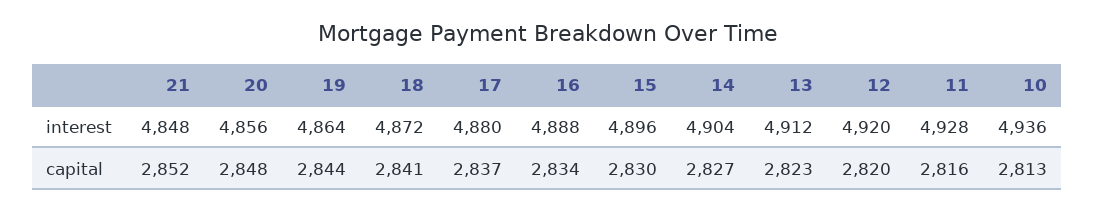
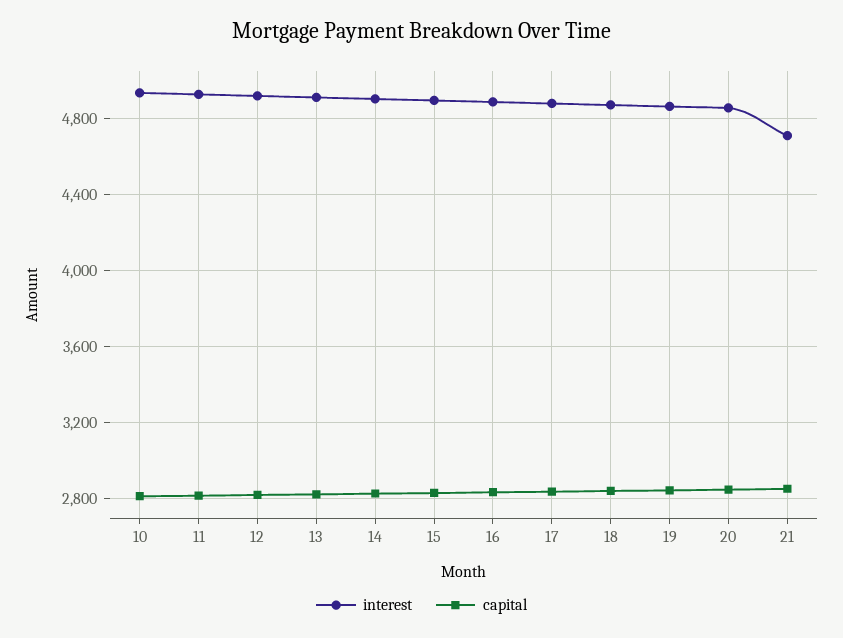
  {
    "interest": {
-     "21": 4848,
+     "21": 4700,
      "20": 4856,
      "19": 4864,
      "18": 4872,
      "17": 4880,
      "16": 4888,
      "15": 4896,
      "14": 4904,
      "13": 4912,
      "12": 4920,
      "11": 4928,
      "10": 4936
    },
    "capital": {
      "21": 2852,
      "20": 2848,
      "19": 2844,
      "18": 2841,
      "17": 2837,
      "16": 2834,
      "15": 2830,
      "14": 2827,
      "13": 2823,
      "12": 2820,
      "11": 2816,
      "10": 2813
    }
  }

